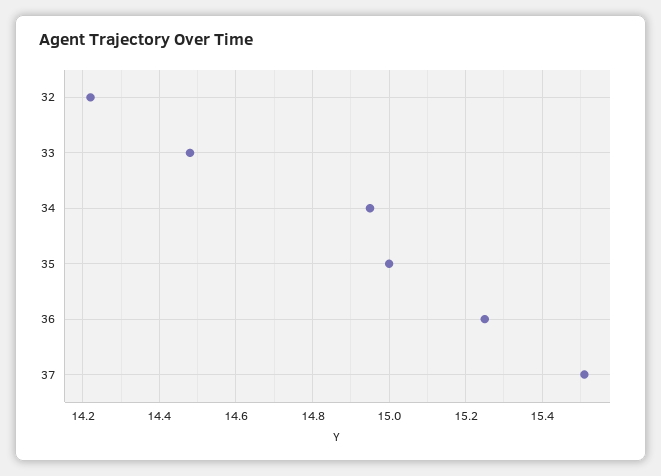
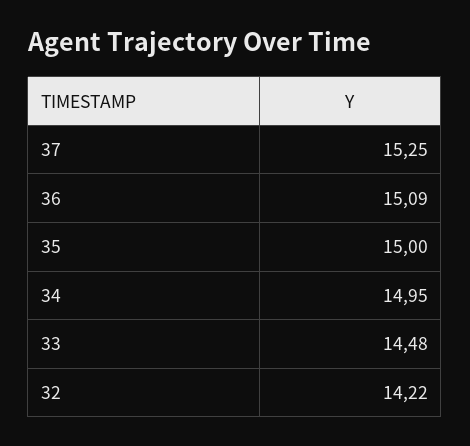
  {
    "32": 14.22,
    "33": 14.48,
    "34": 14.95,
    "35": 15,
-   "36": 15.25,
+   "36": 15.09,
-   "37": 15.5
+   "37": 15.25
  }

